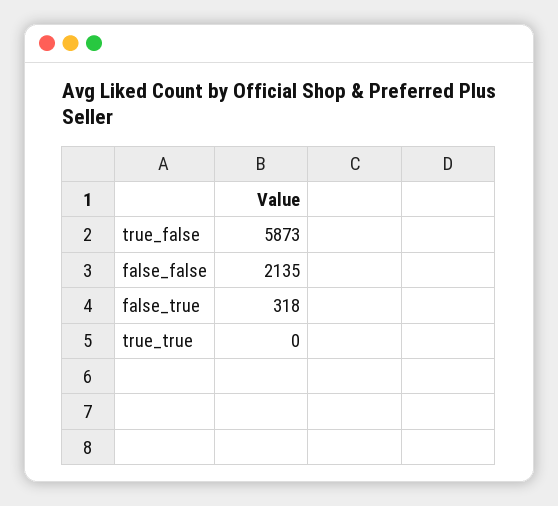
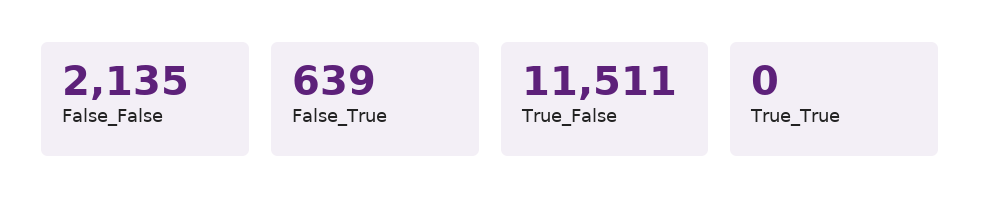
  {
-   "true_false": 5873,
+   "true_false": 11511,
    "false_false": 2135,
-   "false_true": 318,
+   "false_true": 639,
    "true_true": 0
  }

